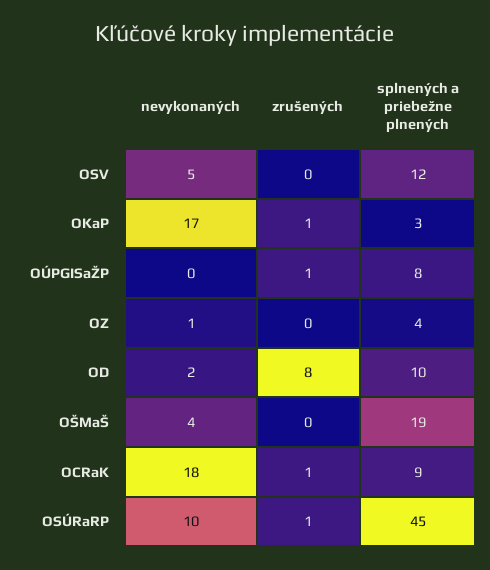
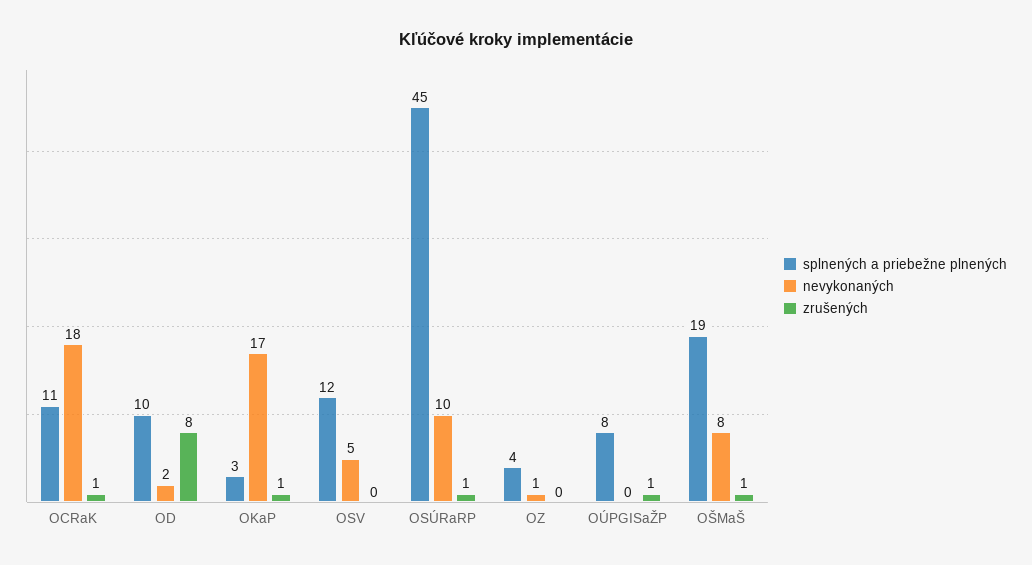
  {
    "nevykonaných": {
      "OSV": 5,
      "OKaP": 17,
      "OÚPGISaŽP": 0,
      "OZ": 1,
      "OD": 2,
-     "OŠMaŠ": 4,
+     "OŠMaŠ": 8,
      "OCRaK": 18,
      "OSÚRaRP": 10
    },
    "zrušených": {
      "OSV": 0,
      "OKaP": 1,
      "OÚPGISaŽP": 1,
      "OZ": 0,
      "OD": 8,
-     "OŠMaŠ": 0,
+     "OŠMaŠ": 1,
      "OCRaK": 1,
      "OSÚRaRP": 1
    },
    "splnených a priebežne plnených": {
      "OSV": 12,
      "OKaP": 3,
      "OÚPGISaŽP": 8,
      "OZ": 4,
      "OD": 10,
      "OŠMaŠ": 19,
-     "OCRaK": 9,
+     "OCRaK": 11,
      "OSÚRaRP": 45
    }
  }

